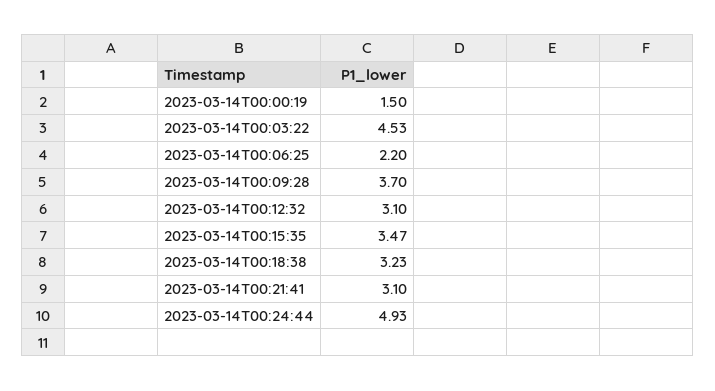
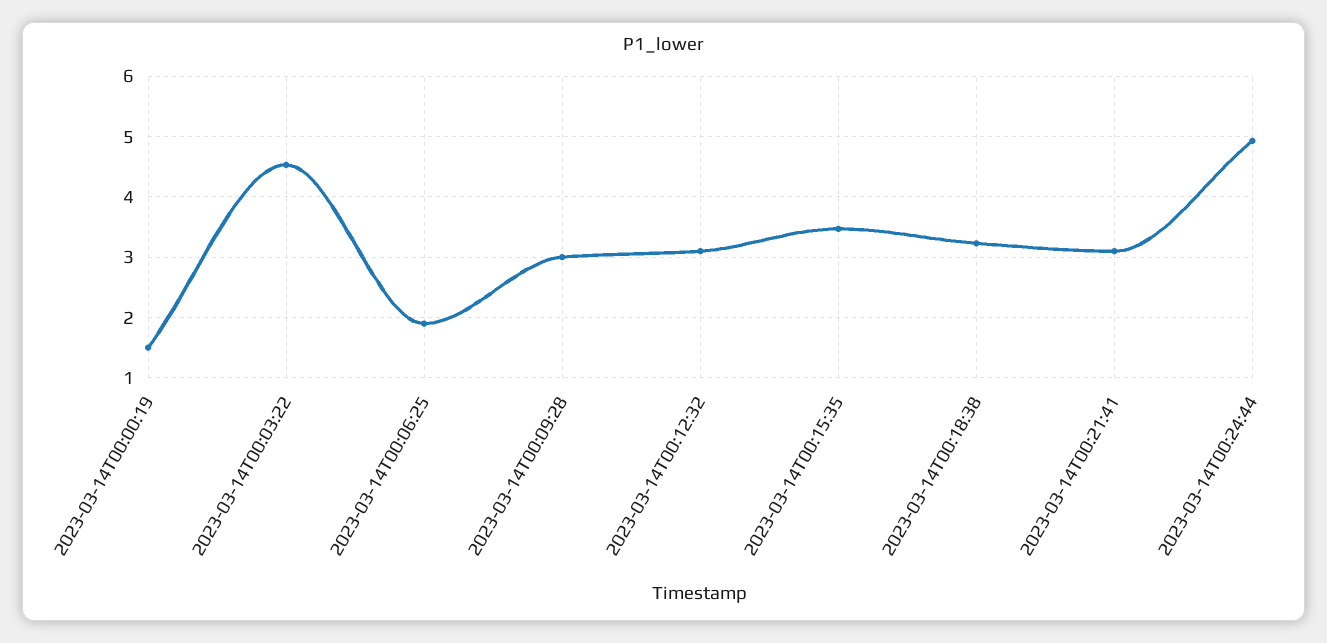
  {
    "2023-03-14T00:00:19": 1.5,
    "2023-03-14T00:03:22": 4.53,
-   "2023-03-14T00:06:25": 2.2,
+   "2023-03-14T00:06:25": 1.9,
-   "2023-03-14T00:09:28": 3.7,
+   "2023-03-14T00:09:28": 3,
    "2023-03-14T00:12:32": 3.1,
    "2023-03-14T00:15:35": 3.47,
    "2023-03-14T00:18:38": 3.23,
    "2023-03-14T00:21:41": 3.1,
    "2023-03-14T00:24:44": 4.93
  }

